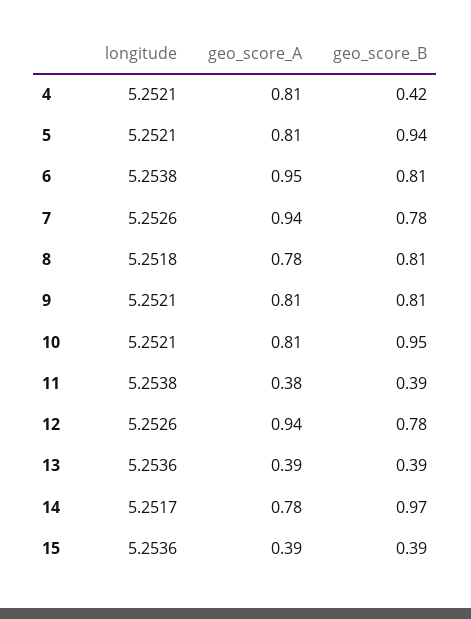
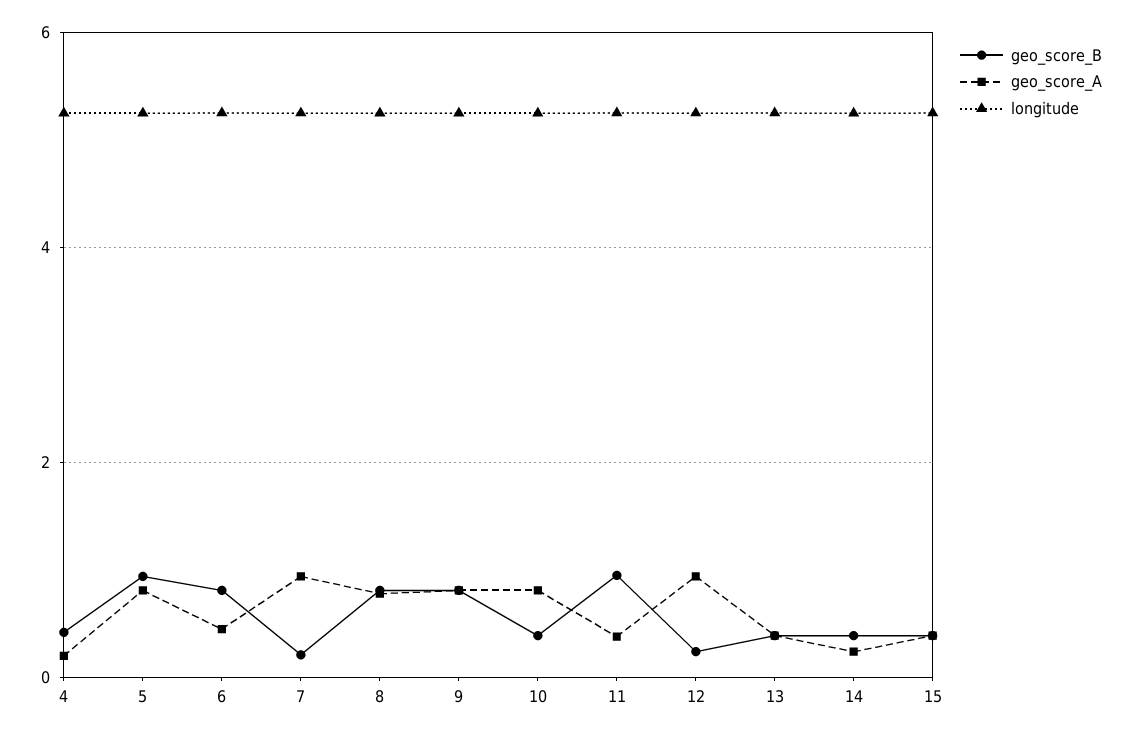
  {
    "longitude": {
      "4": 5.2521,
      "5": 5.2521,
      "6": 5.2538,
      "7": 5.2526,
      "8": 5.2518,
      "9": 5.2521,
      "10": 5.2521,
      "11": 5.2538,
      "12": 5.2526,
      "13": 5.2536,
      "14": 5.2517,
      "15": 5.2536
    },
    "geo_score_A": {
-     "4": 0.81,
+     "4": 0.2,
      "5": 0.81,
-     "6": 0.95,
+     "6": 0.4,
      "7": 0.94,
      "8": 0.78,
      "9": 0.81,
      "10": 0.81,
      "11": 0.38,
      "12": 0.94,
      "13": 0.39,
-     "14": 0.78,
+     "14": 0.2,
      "15": 0.39
    },
    "geo_score_B": {
      "4": 0.42,
      "5": 0.94,
      "6": 0.81,
-     "7": 0.78,
+     "7": 0.2,
      "8": 0.81,
      "9": 0.81,
-     "10": 0.95,
+     "10": 0.4,
-     "11": 0.39,
+     "11": 1,
-     "12": 0.78,
+     "12": 0.2,
      "13": 0.39,
-     "14": 0.97,
+     "14": 0.4,
      "15": 0.39
    }
  }

